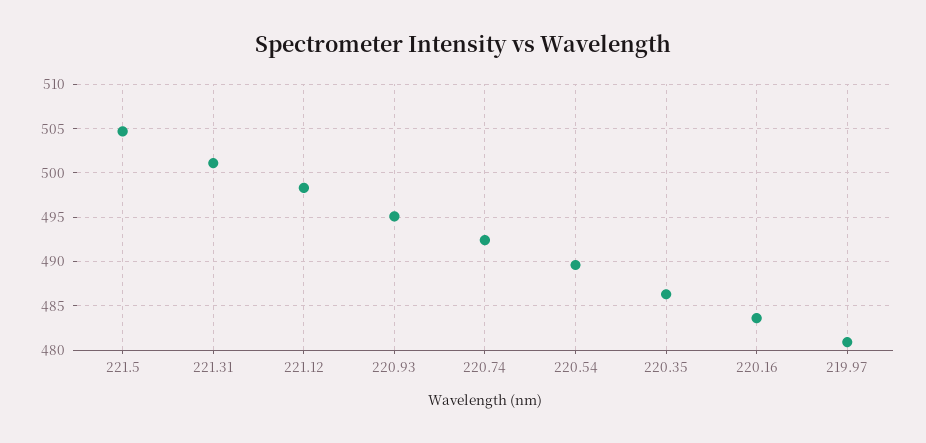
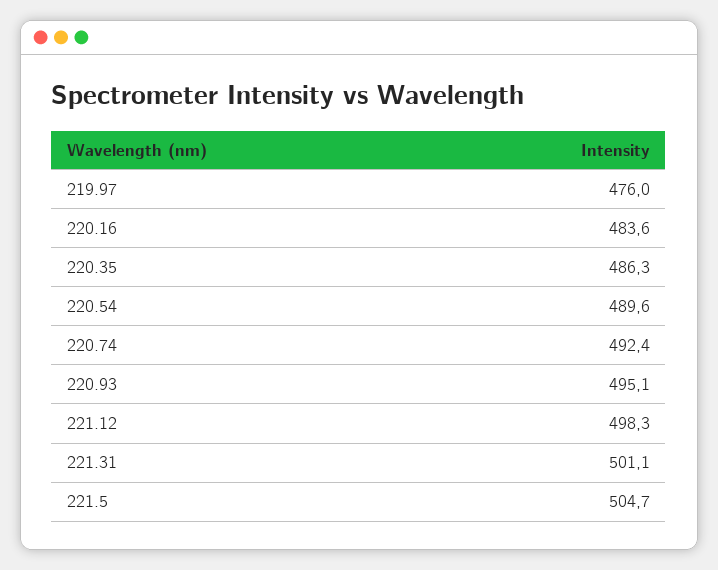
  {
    "221.5": 504.7,
    "221.31": 501.1,
    "221.12": 498.3,
    "220.93": 495.1,
    "220.74": 492.4,
    "220.54": 489.6,
    "220.35": 486.3,
    "220.16": 483.6,
-   "219.97": 481
+   "219.97": 476
  }

